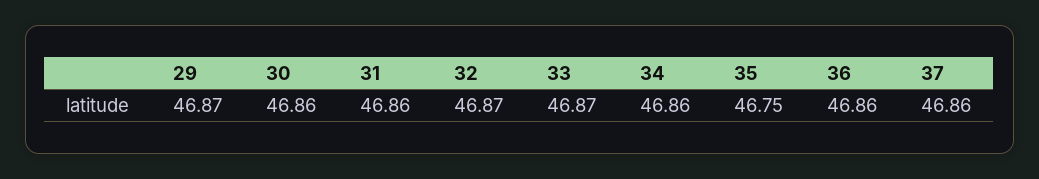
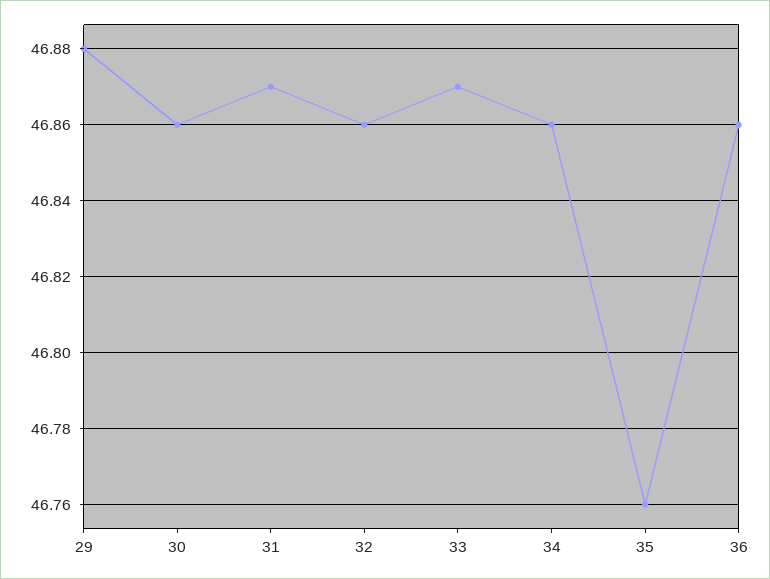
  {
-   "29": 46.87,
+   "29": 46.88,
    "30": 46.86,
-   "31": 46.86,
+   "31": 46.87,
-   "32": 46.87,
+   "32": 46.86,
    "33": 46.87,
    "34": 46.86,
-   "35": 46.75,
+   "35": 46.76,
-   "36": 46.86,
+   "36": 46.86
-   "37": 46.86
  }

